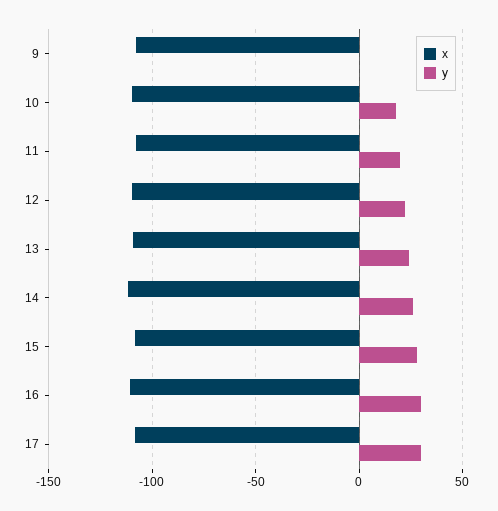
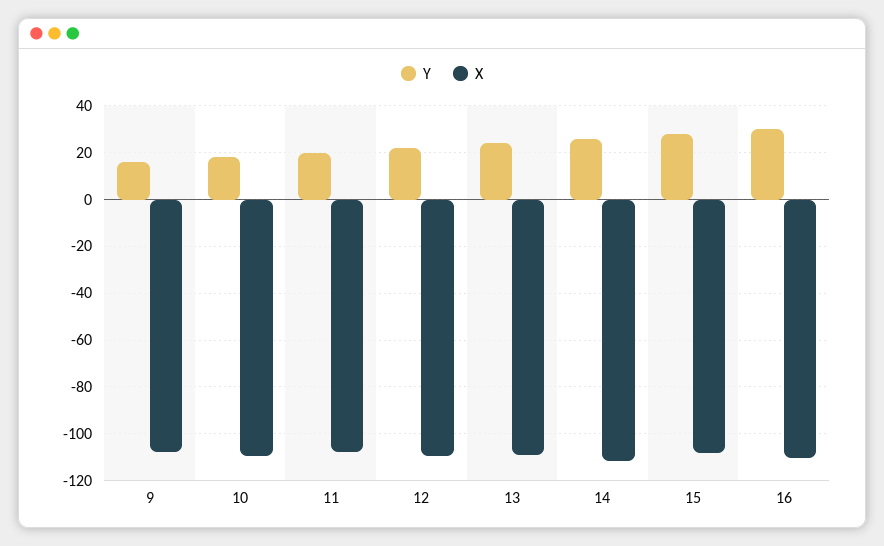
  {
    "x": {
      "9": -110,
      "10": -110,
      "11": -110,
      "12": -110,
      "13": -110,
      "14": -110,
      "15": -110,
-     "16": -110,
+     "16": -110
-     "17": -110
    },
    "y": {
-     "9": 0,
+     "9": 15,
      "10": 20,
      "11": 20,
      "12": 20,
      "13": 25,
      "14": 25,
      "15": 30,
-     "16": 30,
+     "16": 30
-     "17": 30
    }
  }

